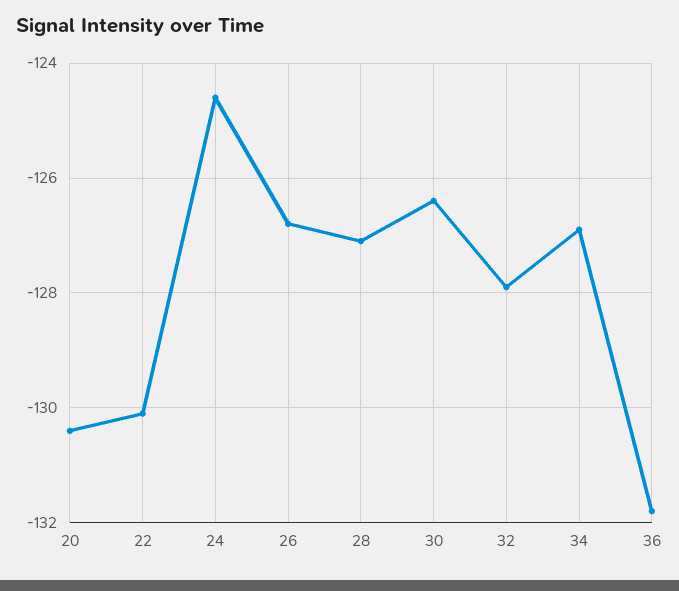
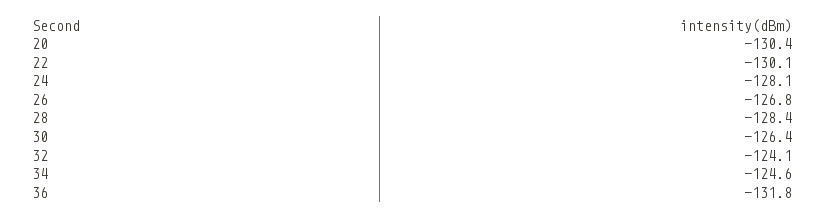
  {
    "20": -130.4,
    "22": -130.1,
-   "24": -124.5,
+   "24": -128.1,
    "26": -126.8,
-   "28": -127,
+   "28": -128.4,
    "30": -126.4,
-   "32": -128,
+   "32": -124.1,
-   "34": -127,
+   "34": -124.6,
    "36": -131.8
  }

